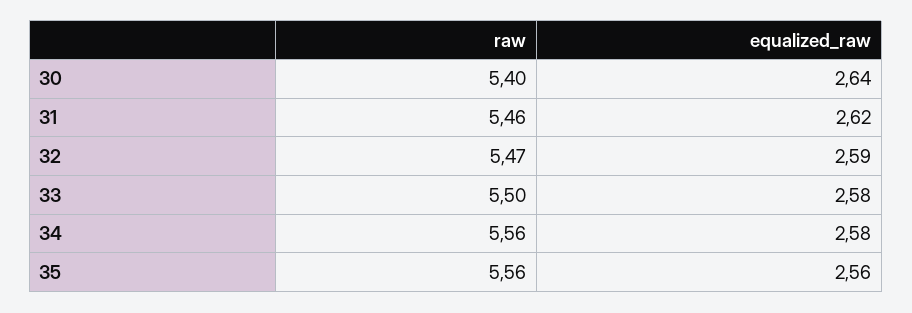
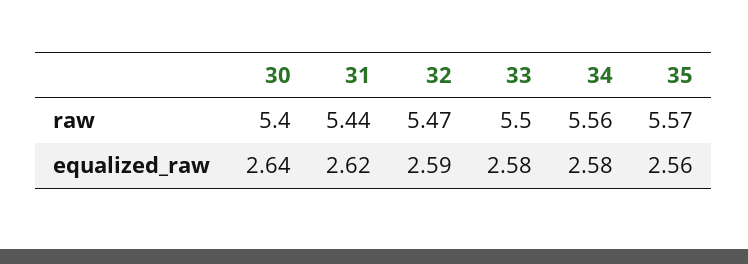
  {
    "raw": {
      "30": 5.4,
-     "31": 5.46,
+     "31": 5.44,
      "32": 5.47,
      "33": 5.5,
      "34": 5.56,
-     "35": 5.56
+     "35": 5.57
    },
    "equalized_raw": {
      "30": 2.64,
      "31": 2.62,
      "32": 2.59,
      "33": 2.58,
      "34": 2.58,
      "35": 2.56
    }
  }

